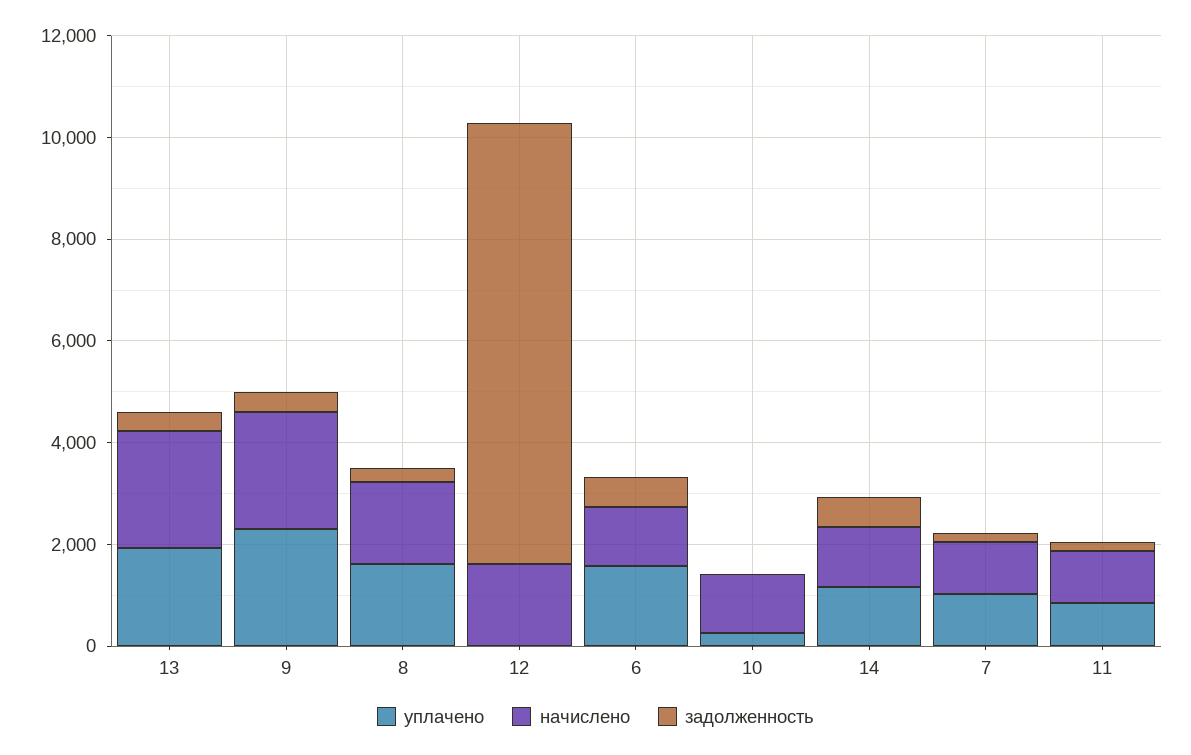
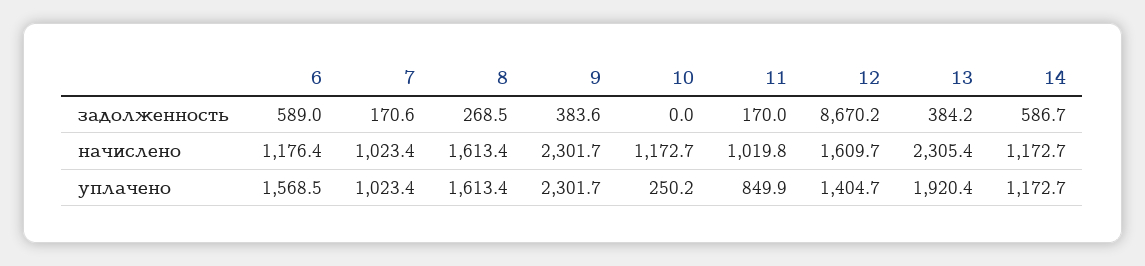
  {
    "уплачено": {
      "13": 1920.4,
      "9": 2301.7,
      "8": 1613.4,
-     "12": 0,
+     "12": 1404.7,
      "6": 1568.5,
      "10": 250.2,
      "14": 1172.7,
      "7": 1023.4,
      "11": 849.9
    },
    "начислено": {
      "13": 2305.4,
      "9": 2301.7,
      "8": 1613.4,
      "12": 1609.7,
      "6": 1176.4,
      "10": 1172.7,
      "14": 1172.7,
      "7": 1023.4,
      "11": 1019.8
    },
    "задолженность": {
      "13": 384.2,
      "9": 383.6,
      "8": 268.5,
      "12": 8670.2,
      "6": 589,
      "10": 0,
      "14": 586.7,
      "7": 170.6,
      "11": 170
    }
  }

